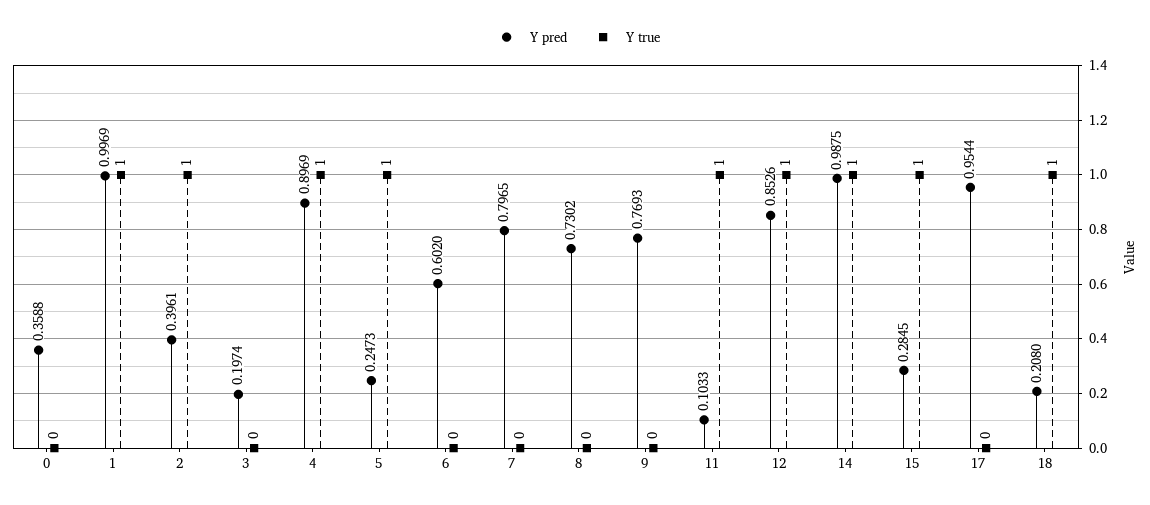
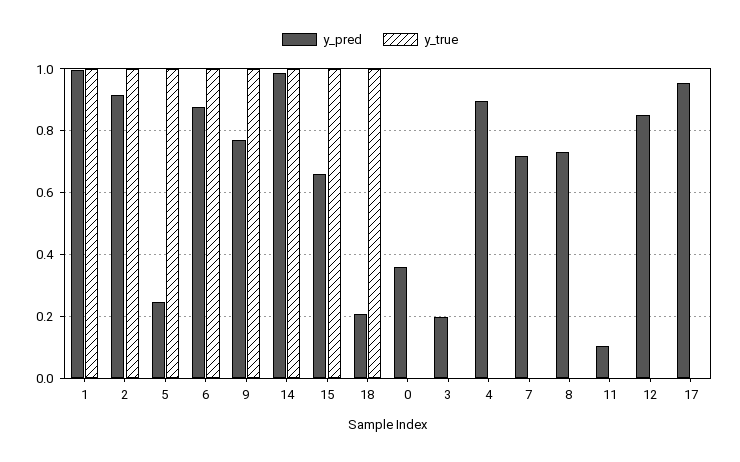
  {
    "Y pred": {
      "0": 0.3588,
      "1": 0.9969,
-     "2": 0.3961,
+     "2": 0.92,
      "3": 0.1974,
      "4": 0.8969,
      "5": 0.2473,
-     "6": 0.602,
+     "6": 0.88,
-     "7": 0.7965,
+     "7": 0.72,
      "8": 0.7302,
      "9": 0.7693,
      "11": 0.1033,
      "12": 0.8526,
      "14": 0.9875,
-     "15": 0.2845,
+     "15": 0.66,
      "17": 0.9544,
      "18": 0.208
    },
    "Y true": {
      "0": 0,
      "1": 1,
      "2": 1,
      "3": 0,
-     "4": 1,
+     "4": 0,
      "5": 1,
-     "6": 0,
+     "6": 1,
      "7": 0,
      "8": 0,
-     "9": 0,
+     "9": 1,
-     "11": 1,
+     "11": 0,
-     "12": 1,
+     "12": 0,
      "14": 1,
      "15": 1,
      "17": 0,
      "18": 1
    }
  }

